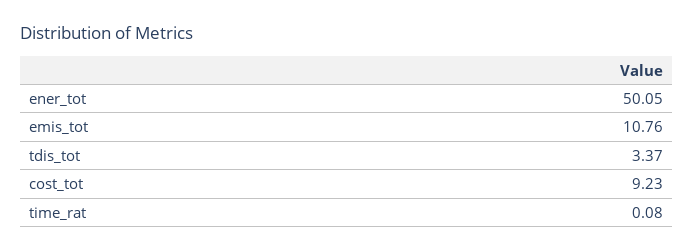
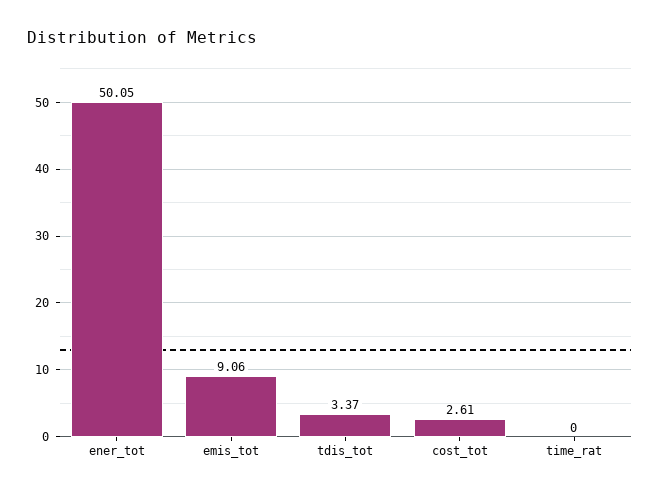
  {
    "ener_tot": 50.05,
-   "emis_tot": 10.76,
+   "emis_tot": 9.06,
    "tdis_tot": 3.37,
-   "cost_tot": 9.23,
+   "cost_tot": 2.61,
-   "time_rat": 0.08
+   "time_rat": 0
  }

